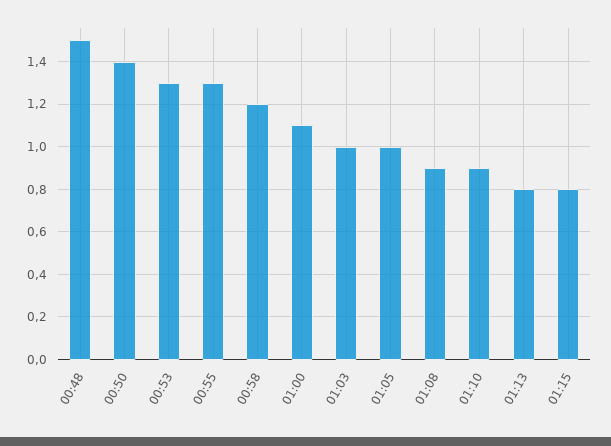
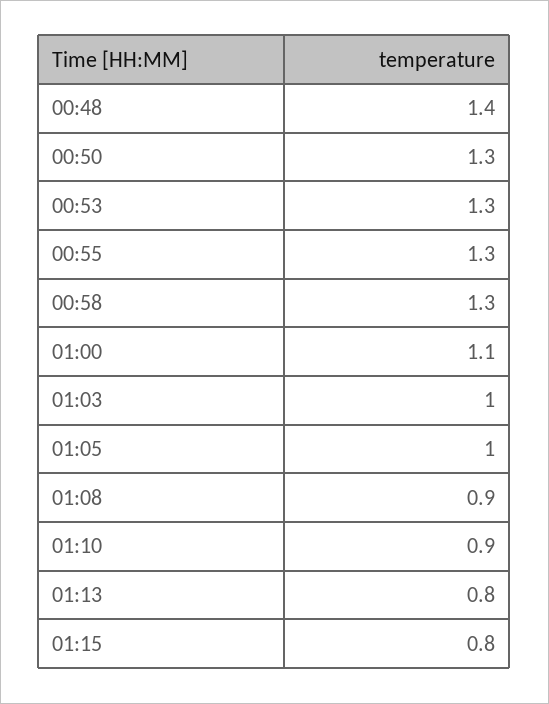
  {
-   "00:48": 1.5,
+   "00:48": 1.4,
-   "00:50": 1.4,
+   "00:50": 1.3,
    "00:53": 1.3,
    "00:55": 1.3,
-   "00:58": 1.2,
+   "00:58": 1.3,
    "01:00": 1.1,
    "01:03": 1,
    "01:05": 1,
    "01:08": 0.9,
    "01:10": 0.9,
    "01:13": 0.8,
    "01:15": 0.8
  }

